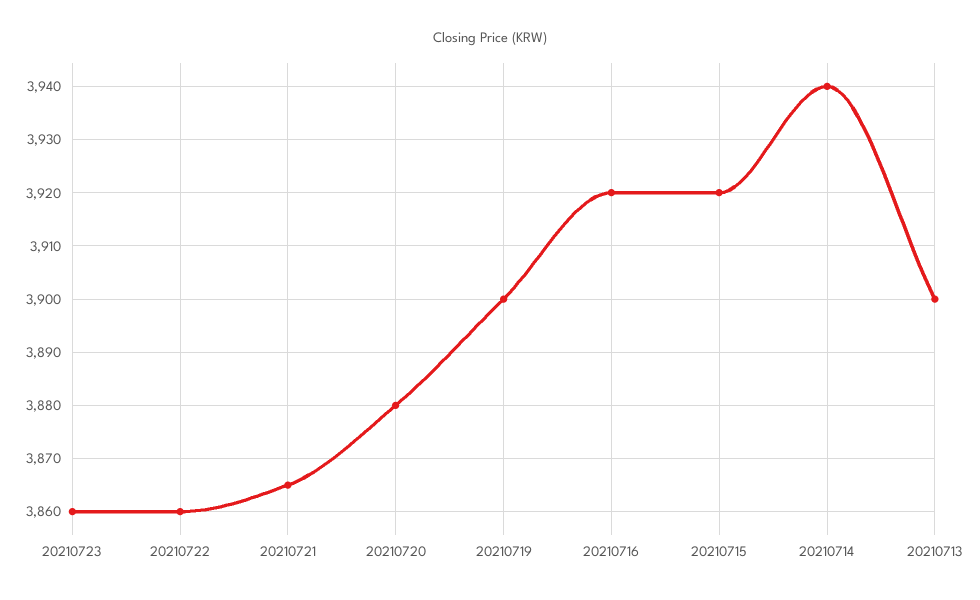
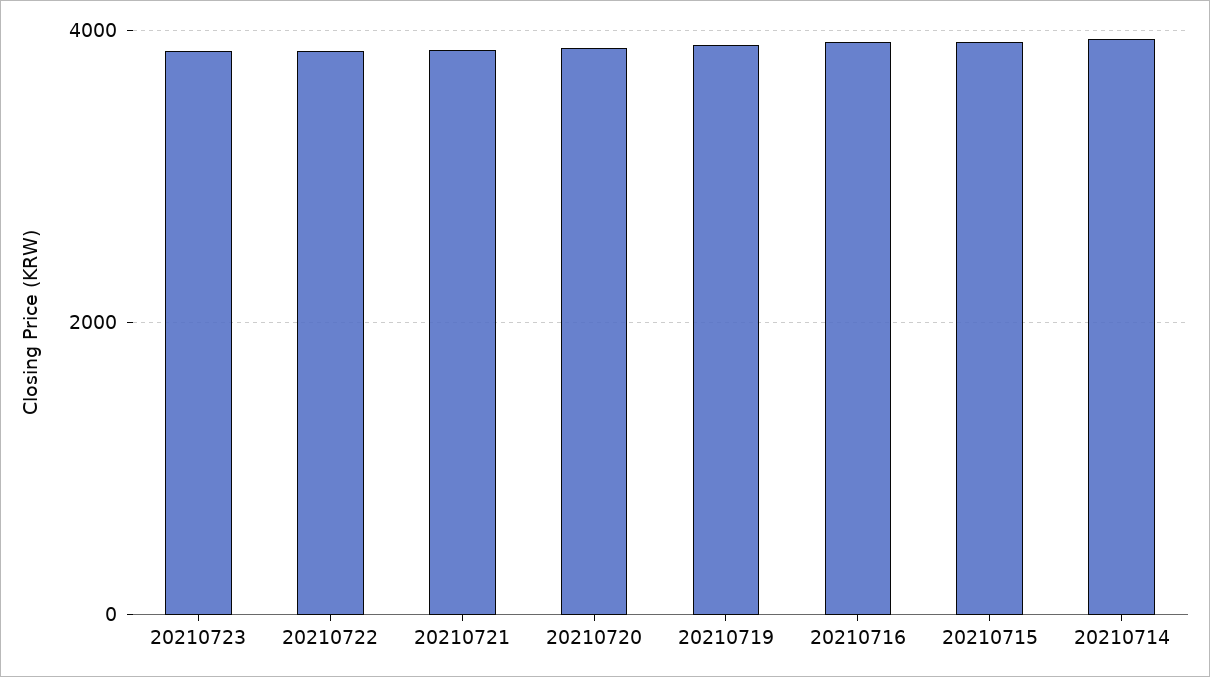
  {
    "20210723": 3860,
    "20210722": 3860,
    "20210721": 3865,
    "20210720": 3880,
    "20210719": 3900,
    "20210716": 3920,
    "20210715": 3920,
-   "20210714": 3940,
+   "20210714": 3940
-   "20210713": 3900
  }

